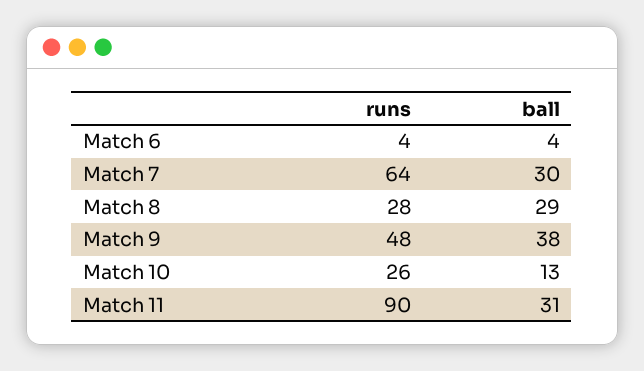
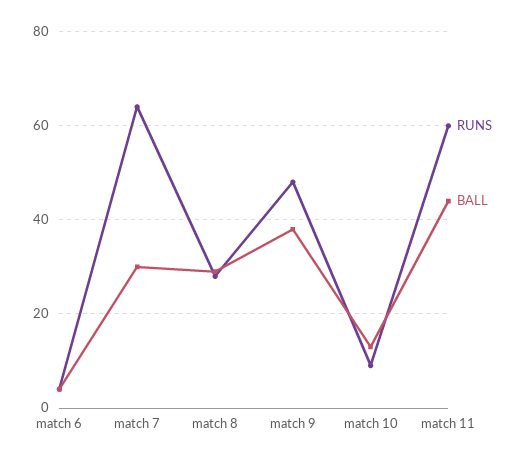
  {
    "runs": {
      "Match 6": 4,
      "Match 7": 64,
      "Match 8": 28,
      "Match 9": 48,
-     "Match 10": 26,
+     "Match 10": 10,
-     "Match 11": 90
+     "Match 11": 60
    },
    "ball": {
      "Match 6": 4,
      "Match 7": 30,
      "Match 8": 29,
      "Match 9": 38,
      "Match 10": 13,
-     "Match 11": 31
+     "Match 11": 45
    }
  }

